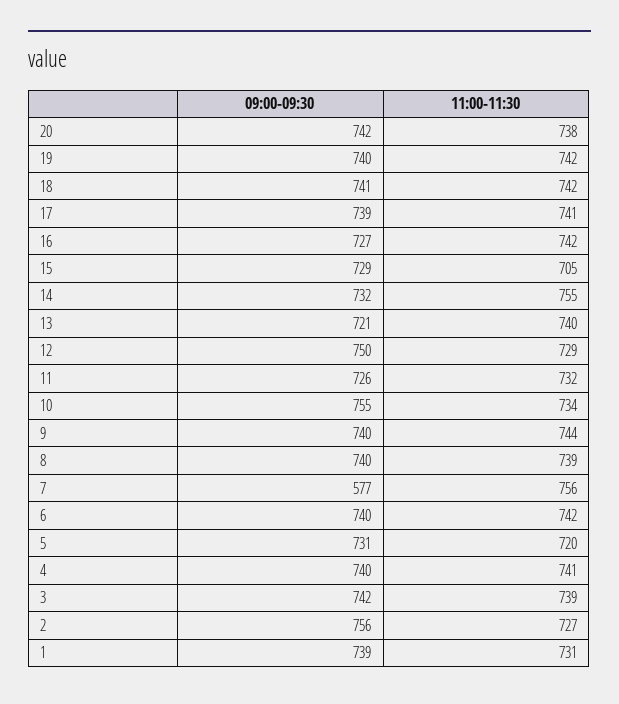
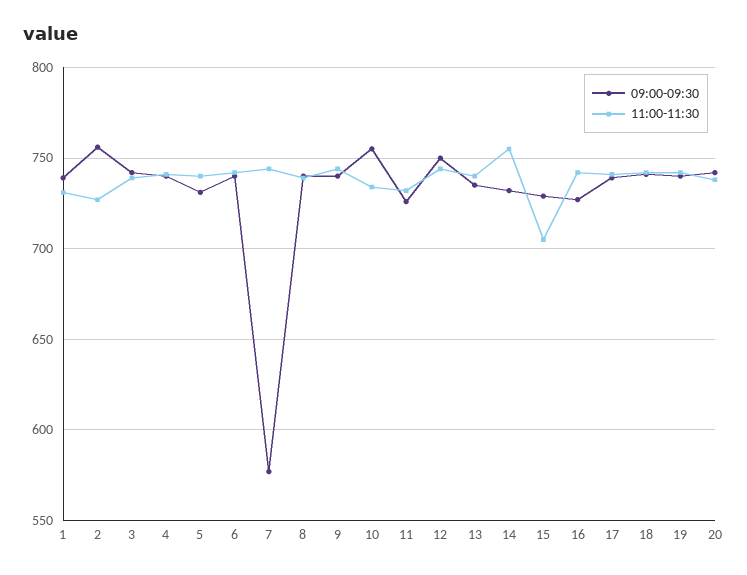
  {
    "09:00-09:30": {
      "20": 742,
      "19": 740,
      "18": 741,
      "17": 739,
      "16": 727,
      "15": 729,
      "14": 732,
-     "13": 721,
+     "13": 735,
      "12": 750,
      "11": 726,
      "10": 755,
      "9": 740,
      "8": 740,
      "7": 577,
      "6": 740,
      "5": 731,
      "4": 740,
      "3": 742,
      "2": 756,
      "1": 739
    },
    "11:00-11:30": {
      "20": 738,
      "19": 742,
      "18": 742,
      "17": 741,
      "16": 742,
      "15": 705,
      "14": 755,
      "13": 740,
-     "12": 729,
+     "12": 745,
      "11": 732,
      "10": 734,
      "9": 744,
      "8": 739,
-     "7": 756,
+     "7": 745,
      "6": 742,
-     "5": 720,
+     "5": 740,
      "4": 741,
      "3": 739,
      "2": 727,
      "1": 731
    }
  }

